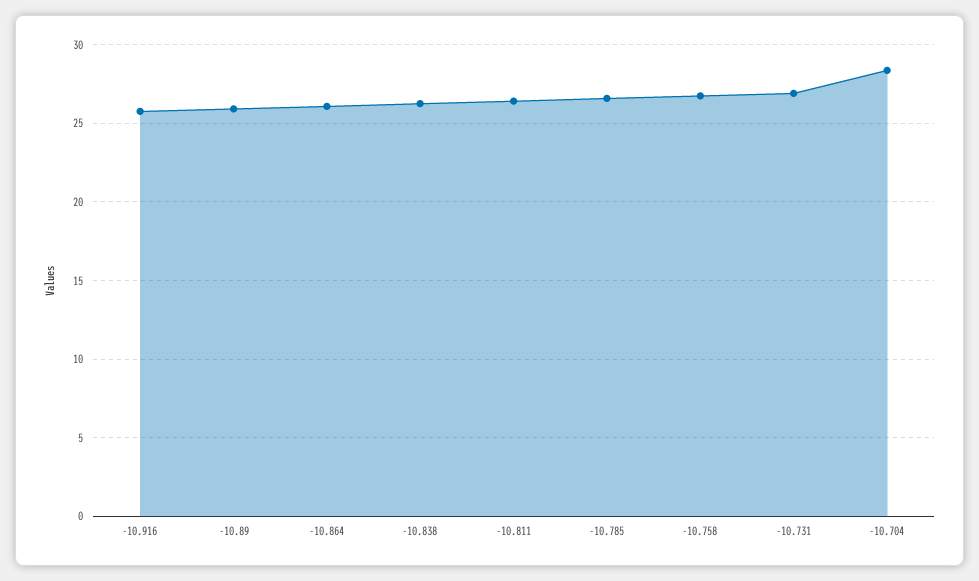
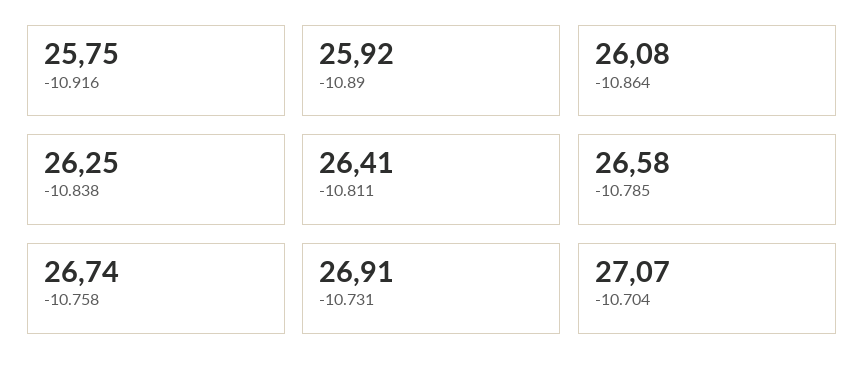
  {
    "-10.916": 25.75,
    "-10.89": 25.92,
    "-10.864": 26.08,
    "-10.838": 26.25,
    "-10.811": 26.41,
    "-10.785": 26.58,
    "-10.758": 26.74,
    "-10.731": 26.91,
-   "-10.704": 28.5
+   "-10.704": 27.07
  }

